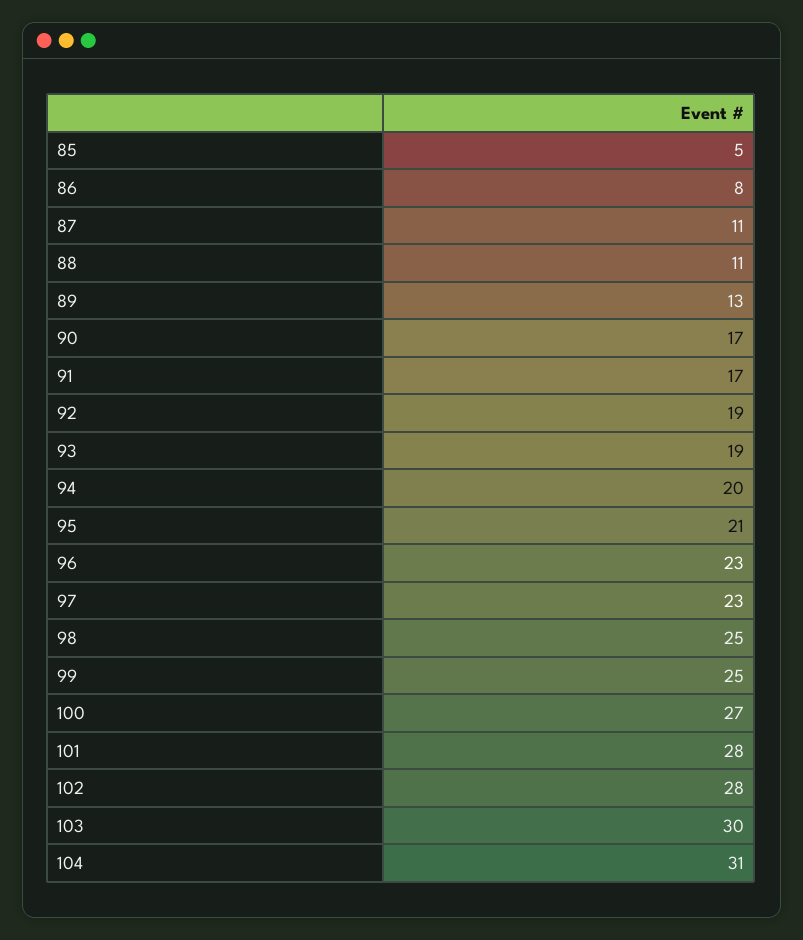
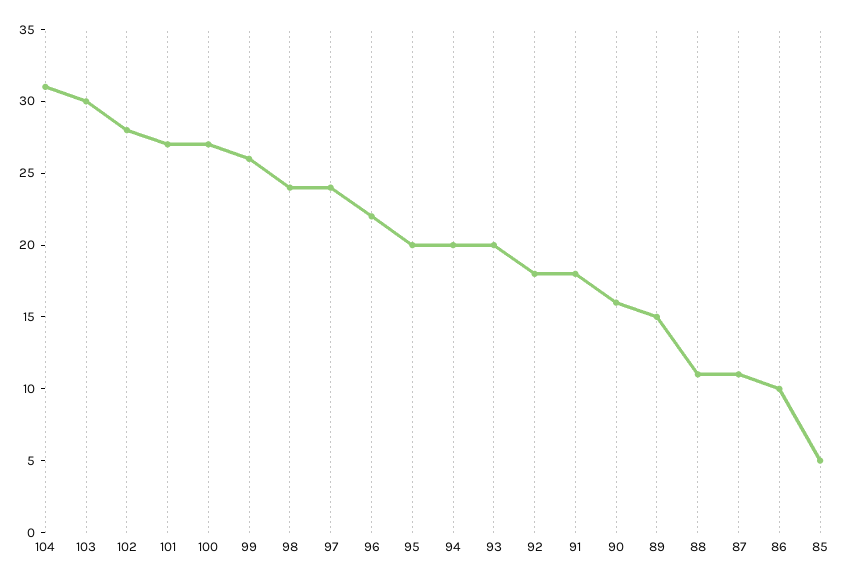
  {
    "85": 5,
-   "86": 8,
+   "86": 10,
    "87": 11,
    "88": 11,
-   "89": 13,
+   "89": 15,
-   "90": 17,
+   "90": 16,
-   "91": 17,
+   "91": 18,
-   "92": 19,
+   "92": 18,
-   "93": 19,
+   "93": 20,
    "94": 20,
-   "95": 21,
+   "95": 20,
-   "96": 23,
+   "96": 22,
-   "97": 23,
+   "97": 24,
-   "98": 25,
+   "98": 24,
-   "99": 25,
+   "99": 26,
    "100": 27,
-   "101": 28,
+   "101": 27,
    "102": 28,
    "103": 30,
    "104": 31
  }

